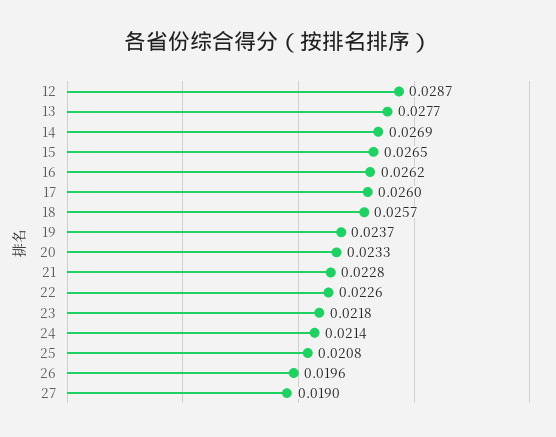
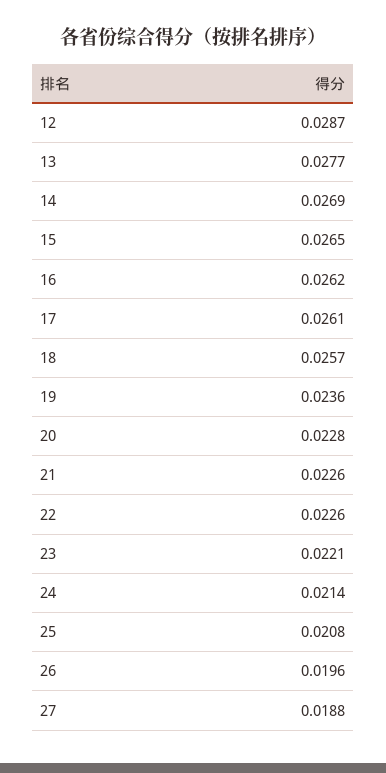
  {
    "12": 0.0287,
    "13": 0.0277,
    "14": 0.0269,
    "15": 0.0265,
    "16": 0.0262,
-   "17": 0.026,
+   "17": 0.0261,
    "18": 0.0257,
-   "19": 0.0237,
+   "19": 0.0236,
-   "20": 0.0233,
+   "20": 0.0228,
-   "21": 0.0228,
+   "21": 0.0226,
    "22": 0.0226,
-   "23": 0.0218,
+   "23": 0.0221,
    "24": 0.0214,
    "25": 0.0208,
    "26": 0.0196,
-   "27": 0.019
+   "27": 0.0188
  }

